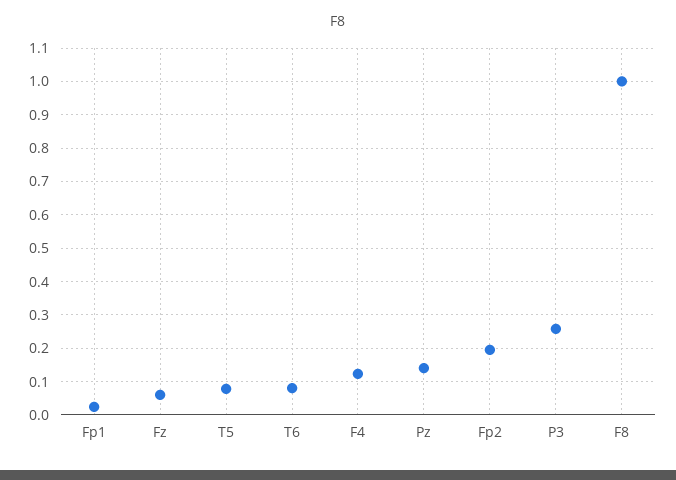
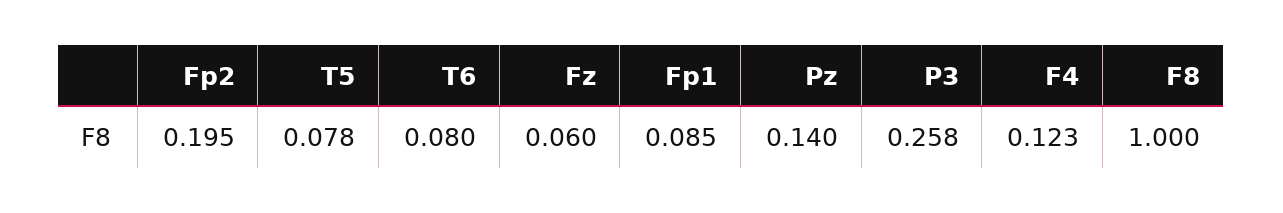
  {
-   "Fp1": 0.02,
+   "Fp1": 0.085,
    "Fz": 0.06,
    "T5": 0.078,
    "T6": 0.08,
    "F4": 0.123,
    "Pz": 0.14,
    "Fp2": 0.195,
    "P3": 0.258,
    "F8": 1
  }

